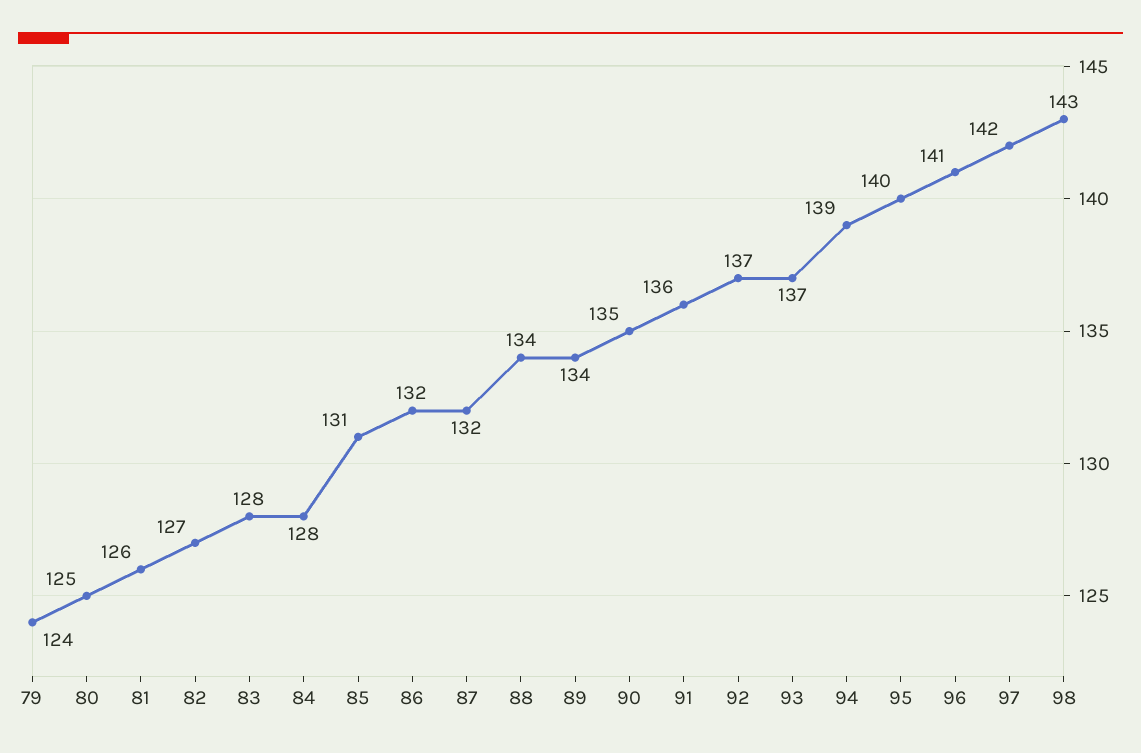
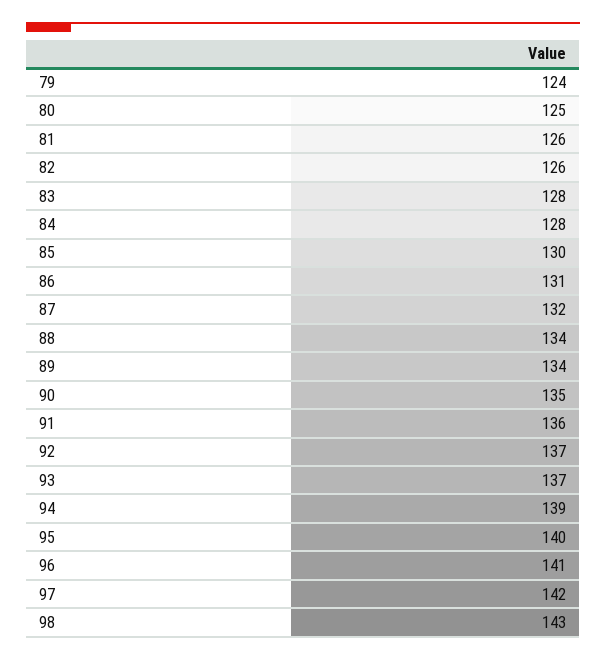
  {
    "79": 124,
    "80": 125,
    "81": 126,
-   "82": 127,
+   "82": 126,
    "83": 128,
    "84": 128,
-   "85": 131,
+   "85": 130,
-   "86": 132,
+   "86": 131,
    "87": 132,
    "88": 134,
    "89": 134,
    "90": 135,
    "91": 136,
    "92": 137,
    "93": 137,
    "94": 139,
    "95": 140,
    "96": 141,
    "97": 142,
    "98": 143
  }

